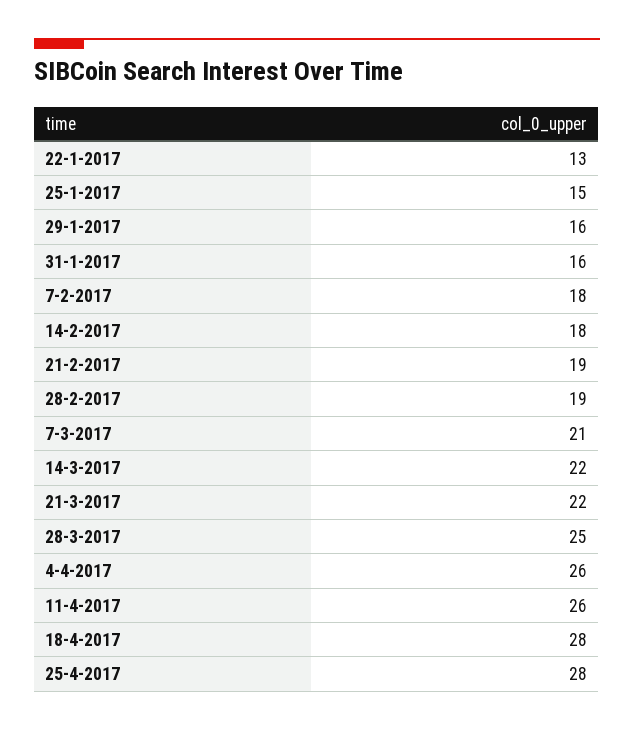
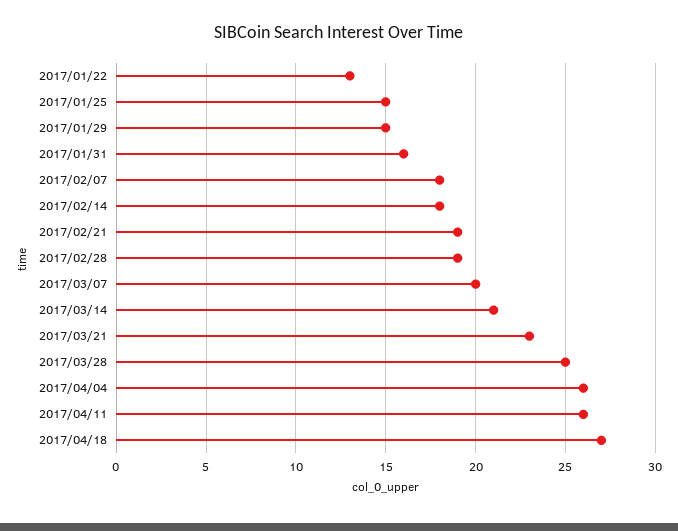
  {
    "22-1-2017": 13,
    "25-1-2017": 15,
-   "29-1-2017": 16,
+   "29-1-2017": 15,
    "31-1-2017": 16,
    "7-2-2017": 18,
    "14-2-2017": 18,
    "21-2-2017": 19,
    "28-2-2017": 19,
-   "7-3-2017": 21,
+   "7-3-2017": 20,
-   "14-3-2017": 22,
+   "14-3-2017": 21,
-   "21-3-2017": 22,
+   "21-3-2017": 23,
    "28-3-2017": 25,
    "4-4-2017": 26,
    "11-4-2017": 26,
-   "18-4-2017": 28,
+   "18-4-2017": 27
-   "25-4-2017": 28
  }

